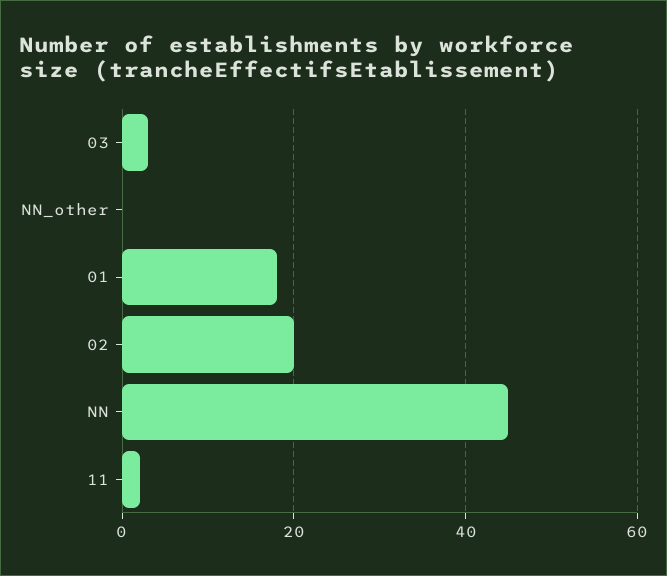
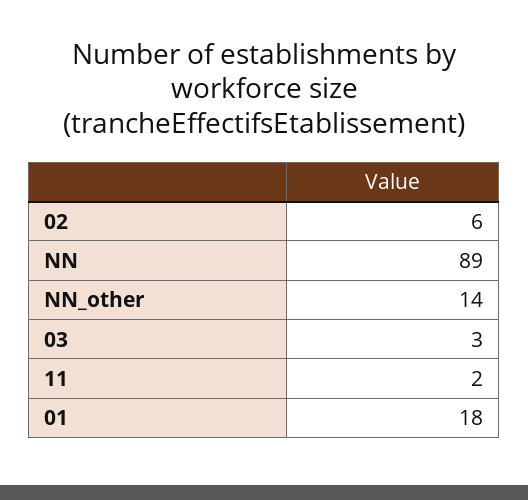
  {
    "03": 3,
-   "NN_other": 0,
+   "NN_other": 14,
    "01": 18,
-   "02": 20,
+   "02": 6,
-   "NN": 45,
+   "NN": 89,
    "11": 2
  }

